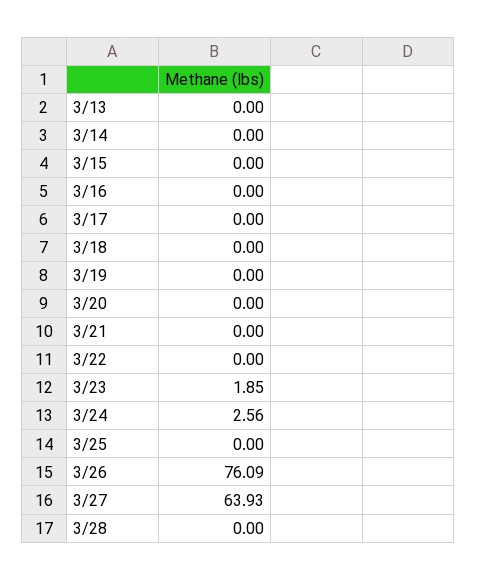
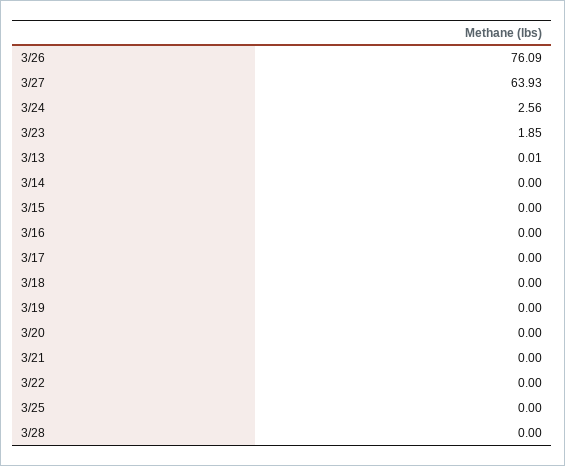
  {
-   "3/13": 0,
+   "3/13": 0.01,
    "3/14": 0,
    "3/15": 0,
    "3/16": 0,
    "3/17": 0,
    "3/18": 0,
    "3/19": 0,
    "3/20": 0,
    "3/21": 0,
    "3/22": 0,
    "3/23": 1.85,
    "3/24": 2.56,
    "3/25": 0,
    "3/26": 76.09,
    "3/27": 63.93,
    "3/28": 0
  }

